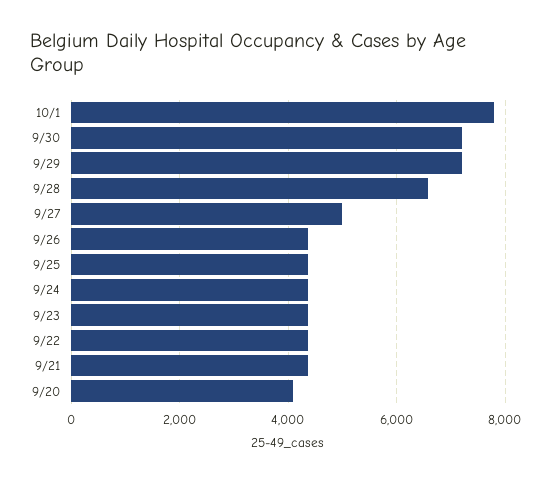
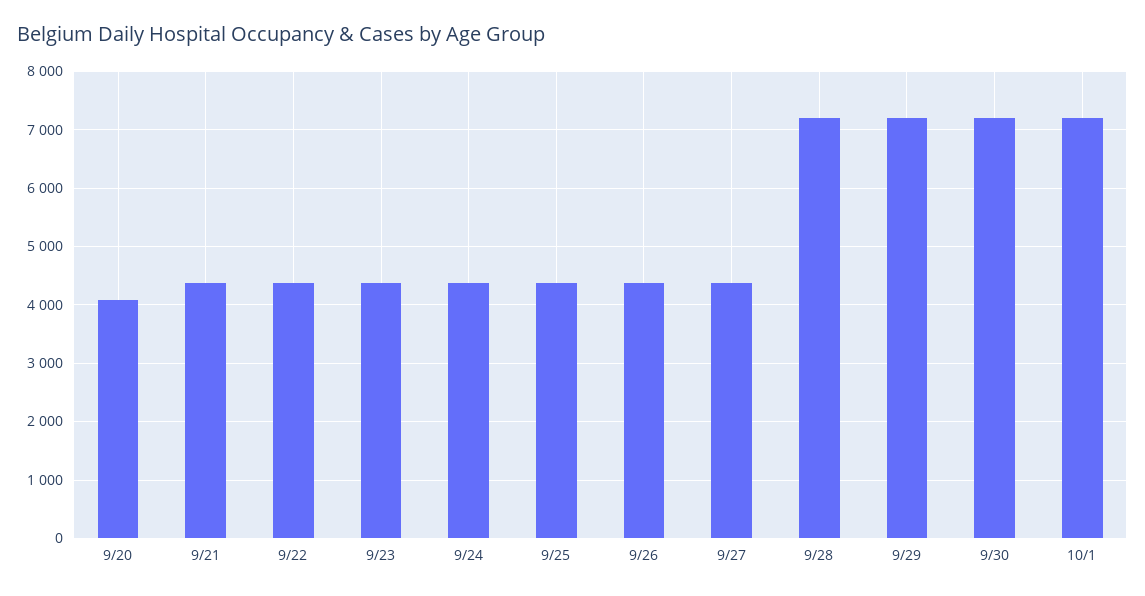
  {
-   "10/1": 7800,
+   "10/1": 7200,
    "9/30": 7200,
    "9/29": 7200,
-   "9/28": 6600,
+   "9/28": 7200,
-   "9/27": 5000,
+   "9/27": 4400,
    "9/26": 4400,
    "9/25": 4400,
    "9/24": 4400,
    "9/23": 4400,
    "9/22": 4400,
    "9/21": 4400,
    "9/20": 4000
  }

